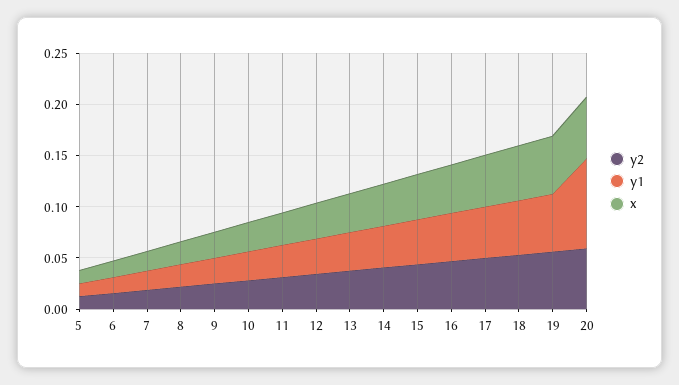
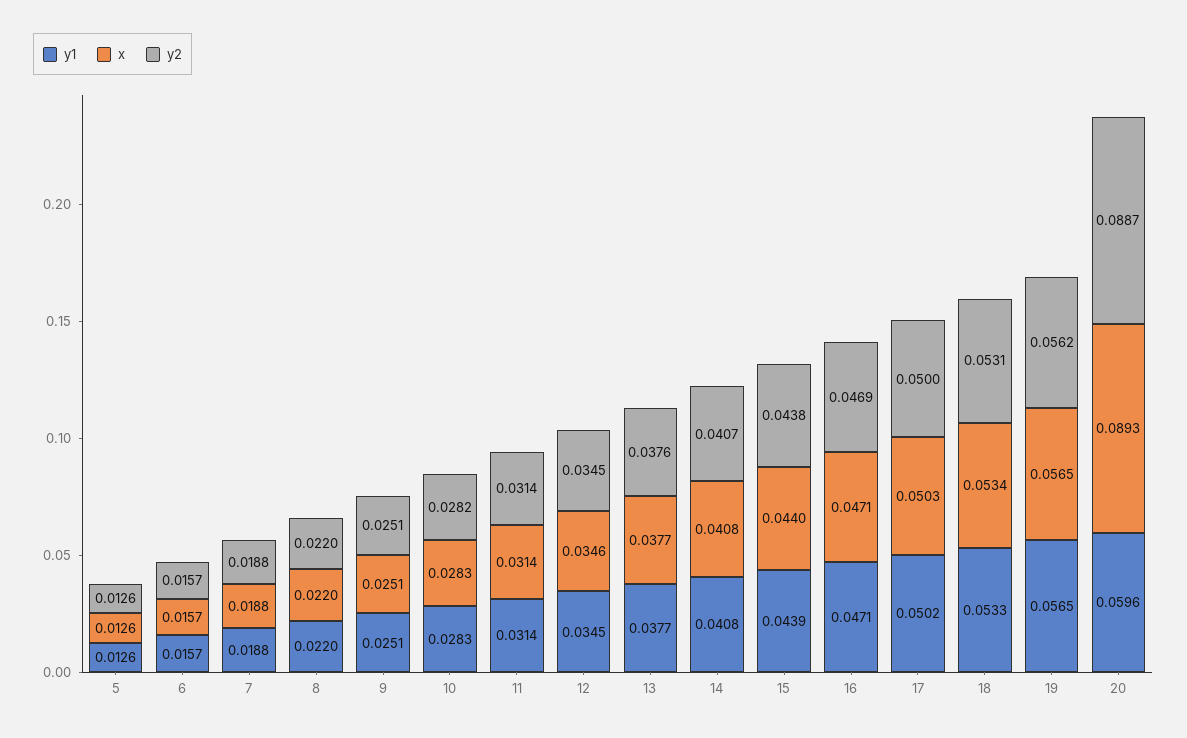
  {
    "y2": {
      "5": 0.0126,
      "6": 0.0157,
      "7": 0.0188,
      "8": 0.022,
      "9": 0.0251,
      "10": 0.0282,
      "11": 0.0314,
      "12": 0.0345,
      "13": 0.0376,
      "14": 0.0407,
      "15": 0.0438,
      "16": 0.0469,
      "17": 0.05,
      "18": 0.0531,
      "19": 0.0562,
-     "20": 0.06
+     "20": 0.0887
    },
    "y1": {
      "5": 0.0126,
      "6": 0.0157,
      "7": 0.0188,
      "8": 0.022,
      "9": 0.0251,
      "10": 0.0283,
      "11": 0.0314,
      "12": 0.0345,
      "13": 0.0377,
      "14": 0.0408,
      "15": 0.0439,
      "16": 0.0471,
      "17": 0.0502,
      "18": 0.0533,
      "19": 0.0565,
-     "20": 0.09
+     "20": 0.0596
    },
    "x": {
      "5": 0.0126,
      "6": 0.0157,
      "7": 0.0188,
      "8": 0.022,
      "9": 0.0251,
      "10": 0.0283,
      "11": 0.0314,
      "12": 0.0346,
      "13": 0.0377,
      "14": 0.0408,
      "15": 0.044,
      "16": 0.0471,
      "17": 0.0503,
      "18": 0.0534,
      "19": 0.0565,
-     "20": 0.06
+     "20": 0.0893
    }
  }

